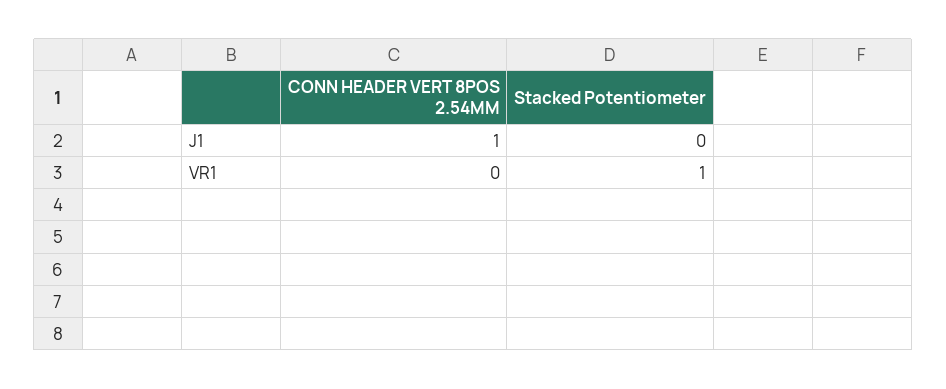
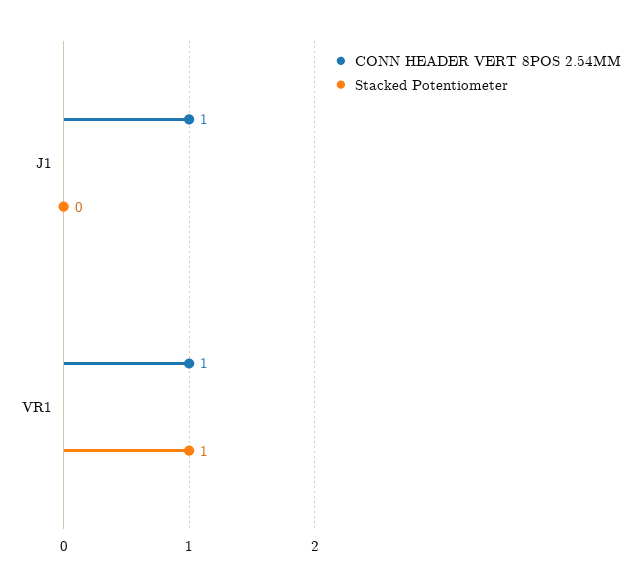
  {
    "CONN HEADER VERT 8POS 2.54MM": {
      "J1": 1,
-     "VR1": 0
+     "VR1": 1
    },
    "Stacked Potentiometer": {
      "J1": 0,
      "VR1": 1
    }
  }

